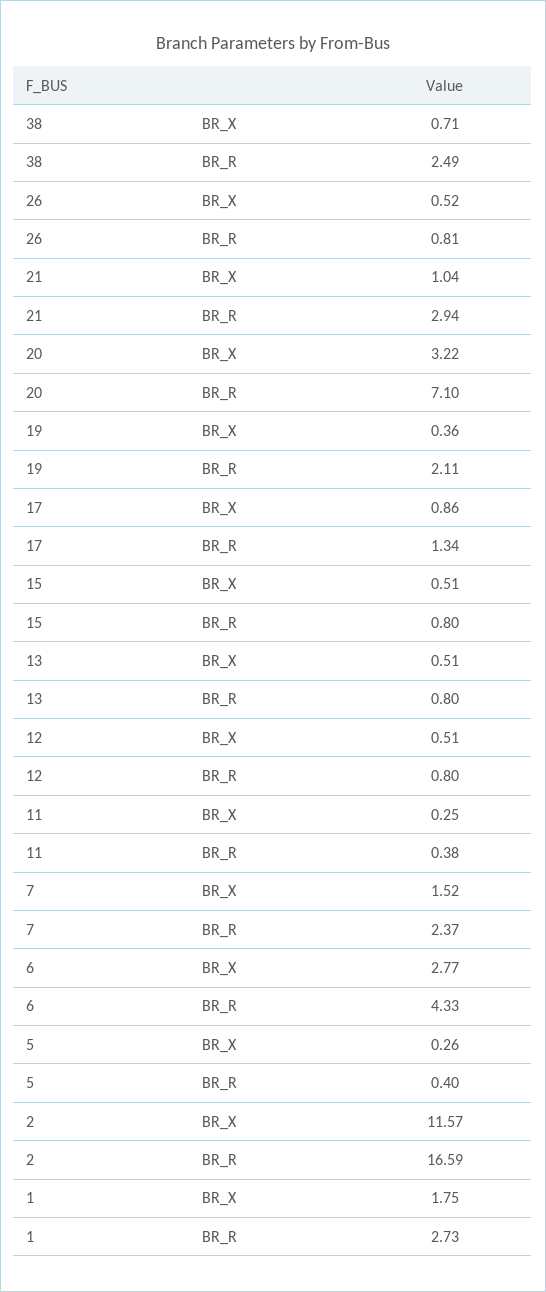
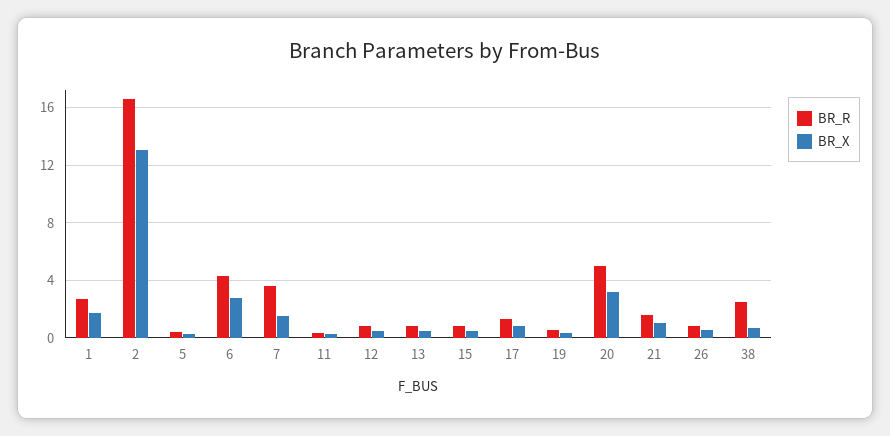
  {
    "BR_X": {
      "38": 0.71,
      "26": 0.52,
      "21": 1.04,
      "20": 3.22,
      "19": 0.36,
      "17": 0.86,
      "15": 0.51,
      "13": 0.51,
      "12": 0.51,
      "11": 0.25,
      "7": 1.52,
      "6": 2.77,
      "5": 0.26,
-     "2": 11.57,
+     "2": 13,
      "1": 1.75
    },
    "BR_R": {
      "38": 2.49,
      "26": 0.81,
-     "21": 2.94,
+     "21": 1.5,
-     "20": 7.1,
+     "20": 5,
-     "19": 2.11,
+     "19": 0.5,
      "17": 1.34,
      "15": 0.8,
      "13": 0.8,
      "12": 0.8,
      "11": 0.38,
-     "7": 2.37,
+     "7": 3.5,
      "6": 4.33,
      "5": 0.4,
      "2": 16.59,
      "1": 2.73
    }
  }

